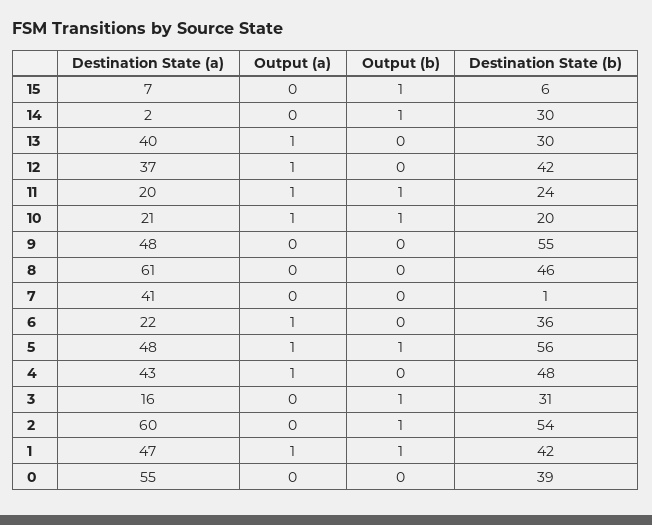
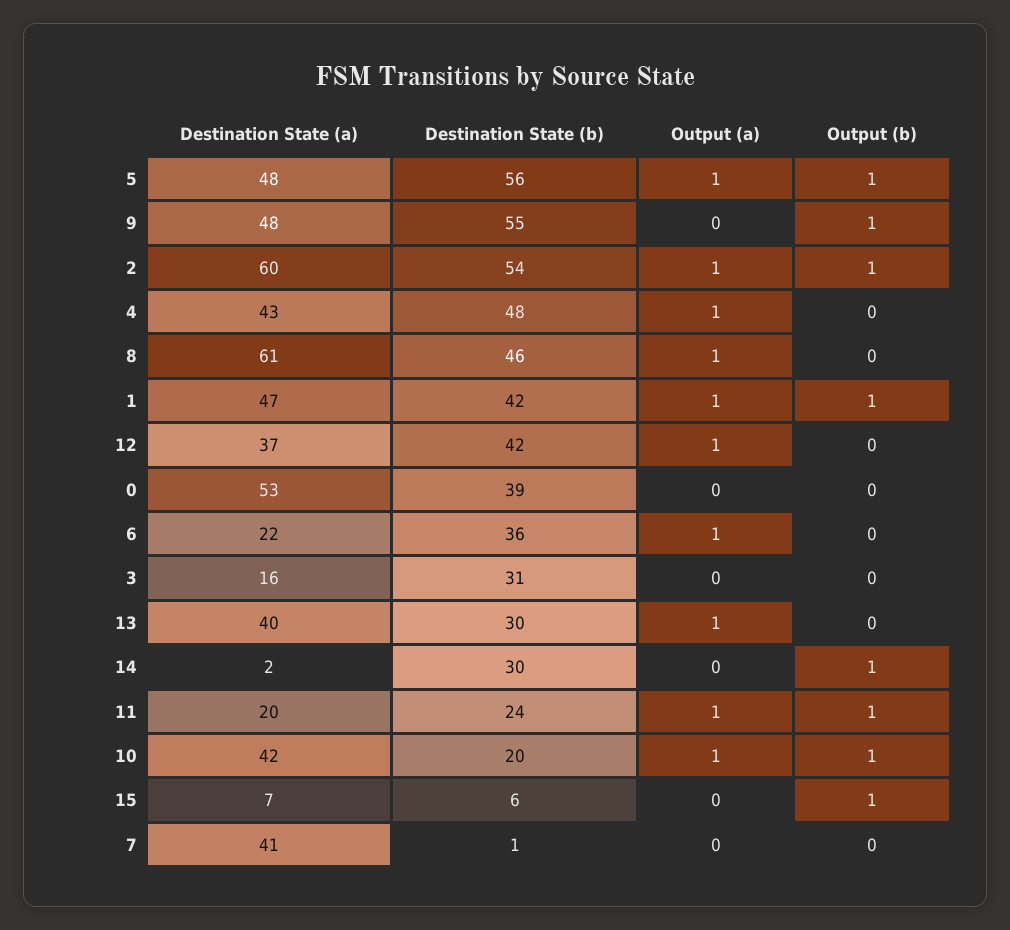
  {
    "Destination State (a)": {
      "15": 7,
      "14": 2,
      "13": 40,
      "12": 37,
      "11": 20,
-     "10": 21,
+     "10": 42,
      "9": 48,
      "8": 61,
      "7": 41,
      "6": 22,
      "5": 48,
      "4": 43,
      "3": 16,
      "2": 60,
      "1": 47,
-     "0": 55
+     "0": 53
    },
    "Output (a)": {
      "15": 0,
      "14": 0,
      "13": 1,
      "12": 1,
      "11": 1,
      "10": 1,
      "9": 0,
-     "8": 0,
+     "8": 1,
      "7": 0,
      "6": 1,
      "5": 1,
      "4": 1,
      "3": 0,
-     "2": 0,
+     "2": 1,
      "1": 1,
      "0": 0
    },
    "Output (b)": {
      "15": 1,
      "14": 1,
      "13": 0,
      "12": 0,
      "11": 1,
      "10": 1,
-     "9": 0,
+     "9": 1,
      "8": 0,
      "7": 0,
      "6": 0,
      "5": 1,
      "4": 0,
-     "3": 1,
+     "3": 0,
      "2": 1,
      "1": 1,
      "0": 0
    },
    "Destination State (b)": {
      "15": 6,
      "14": 30,
      "13": 30,
      "12": 42,
      "11": 24,
      "10": 20,
      "9": 55,
      "8": 46,
      "7": 1,
      "6": 36,
      "5": 56,
      "4": 48,
      "3": 31,
      "2": 54,
      "1": 42,
      "0": 39
    }
  }

